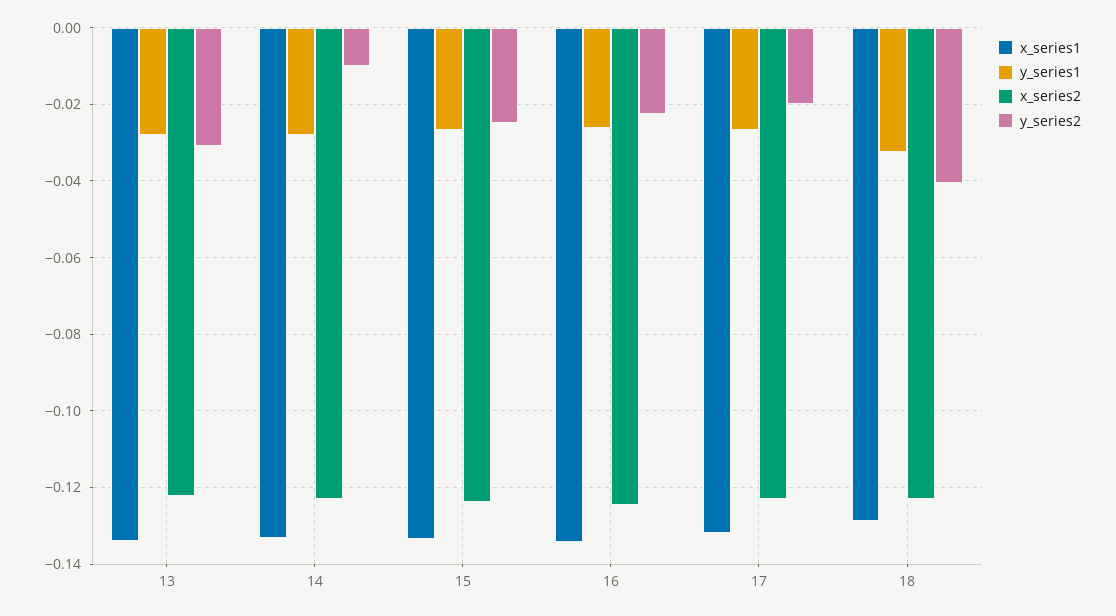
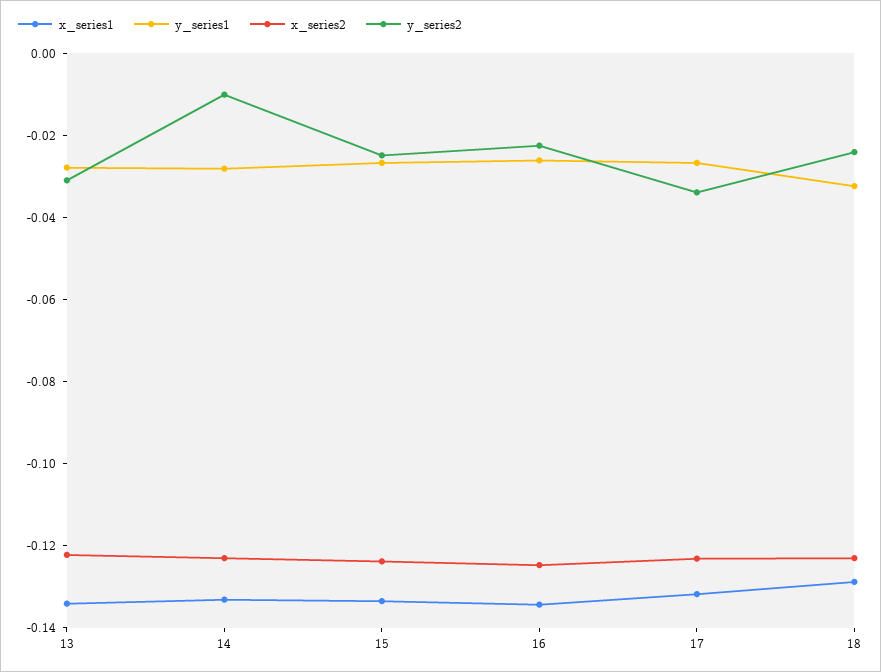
  {
    "x_series1": {
      "13": -0.134,
      "14": -0.134,
      "15": -0.134,
      "16": -0.134,
      "17": -0.132,
      "18": -0.128
    },
    "y_series1": {
      "13": -0.028,
      "14": -0.028,
      "15": -0.026,
      "16": -0.026,
      "17": -0.026,
      "18": -0.032
    },
    "x_series2": {
      "13": -0.122,
      "14": -0.124,
      "15": -0.124,
      "16": -0.124,
      "17": -0.124,
      "18": -0.124
    },
    "y_series2": {
      "13": -0.032,
      "14": -0.01,
      "15": -0.024,
      "16": -0.022,
-     "17": -0.02,
+     "17": -0.035,
-     "18": -0.04
+     "18": -0.025
    }
  }

